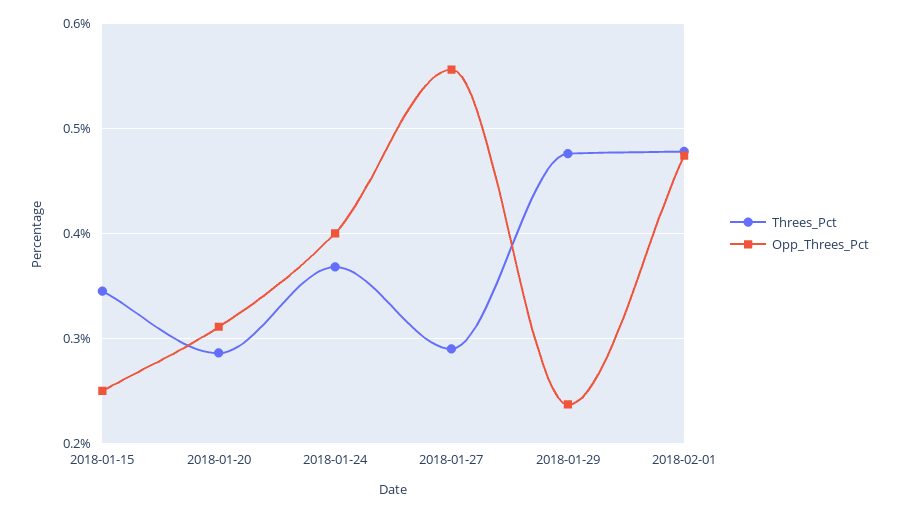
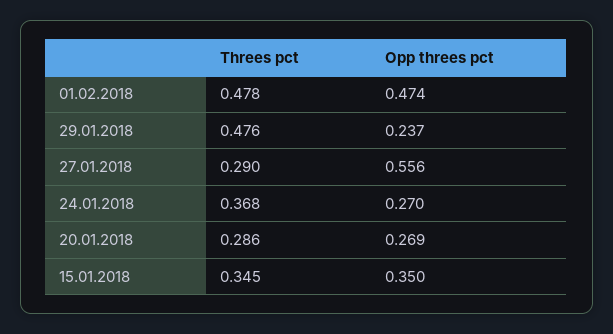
  {
    "Threes_Pct": {
      "2018-01-15": 0.345,
      "2018-01-20": 0.286,
      "2018-01-24": 0.368,
      "2018-01-27": 0.29,
      "2018-01-29": 0.476,
      "2018-02-01": 0.478
    },
    "Opp_Threes_Pct": {
-     "2018-01-15": 0.25,
+     "2018-01-15": 0.35,
-     "2018-01-20": 0.31,
+     "2018-01-20": 0.269,
-     "2018-01-24": 0.4,
+     "2018-01-24": 0.27,
      "2018-01-27": 0.556,
      "2018-01-29": 0.237,
      "2018-02-01": 0.474
    }
  }

